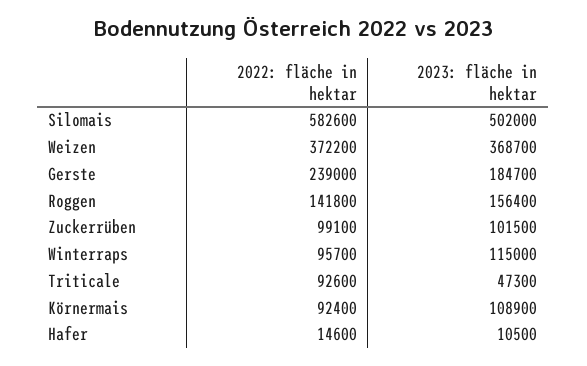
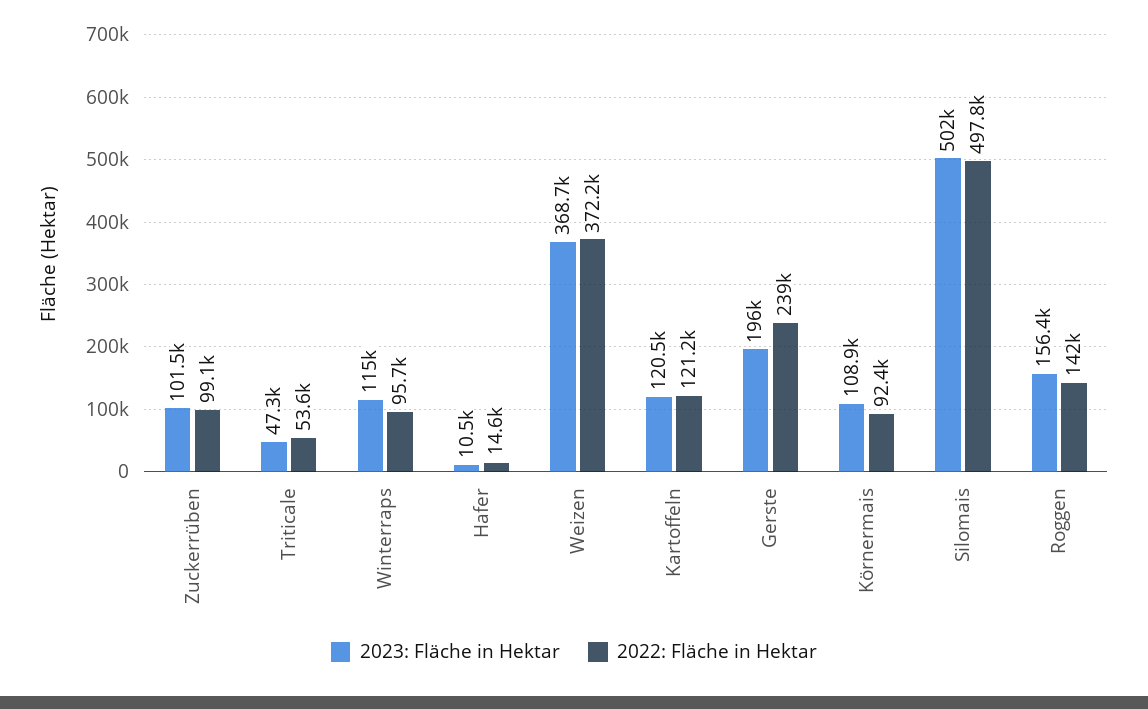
  {
    "2022: fläche in hektar": {
-     "Silomais": 582600,
+     "Silomais": 497800,
      "Weizen": 372200,
      "Gerste": 239000,
-     "Roggen": 141800,
+     "Roggen": 142000,
      "Zuckerrüben": 99100,
      "Winterraps": 95700,
-     "Triticale": 92600,
+     "Triticale": 53600,
      "Körnermais": 92400,
-     "Hafer": 14600
+     "Hafer": 14600,
+     "Kartoffeln": 121200
    },
    "2023: fläche in hektar": {
      "Silomais": 502000,
      "Weizen": 368700,
-     "Gerste": 184700,
+     "Gerste": 196000,
      "Roggen": 156400,
      "Zuckerrüben": 101500,
      "Winterraps": 115000,
      "Triticale": 47300,
      "Körnermais": 108900,
-     "Hafer": 10500
+     "Hafer": 10500,
+     "Kartoffeln": 120500
    }
  }

